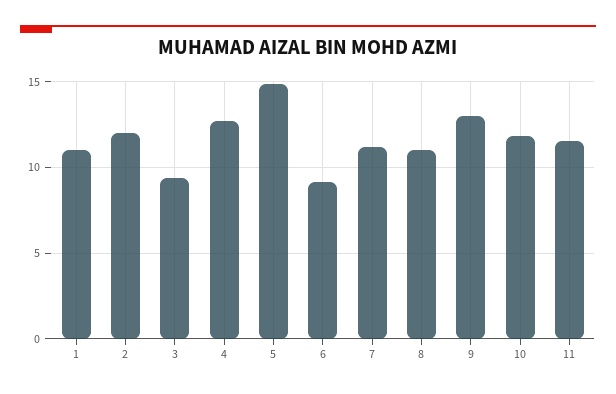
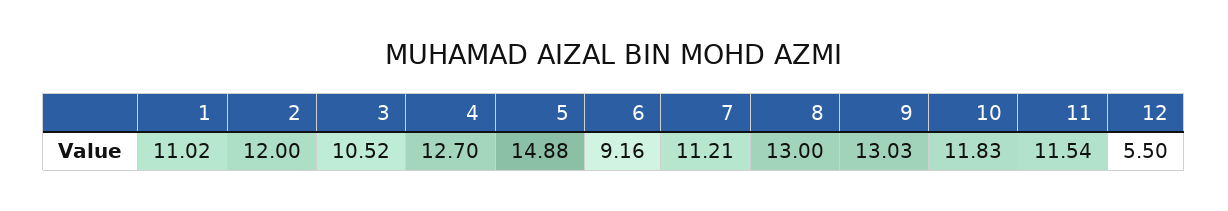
  {
    "1": 11.02,
    "2": 12,
-   "3": 9.5,
+   "3": 10.52,
    "4": 12.7,
    "5": 14.88,
    "6": 9.16,
    "7": 11.21,
-   "8": 11,
+   "8": 13,
    "9": 13.03,
    "10": 11.83,
-   "11": 11.54
+   "11": 11.54,
+   "12": 5.5
  }

